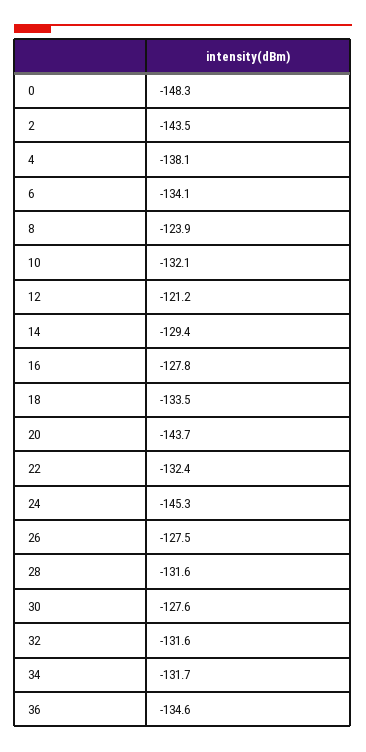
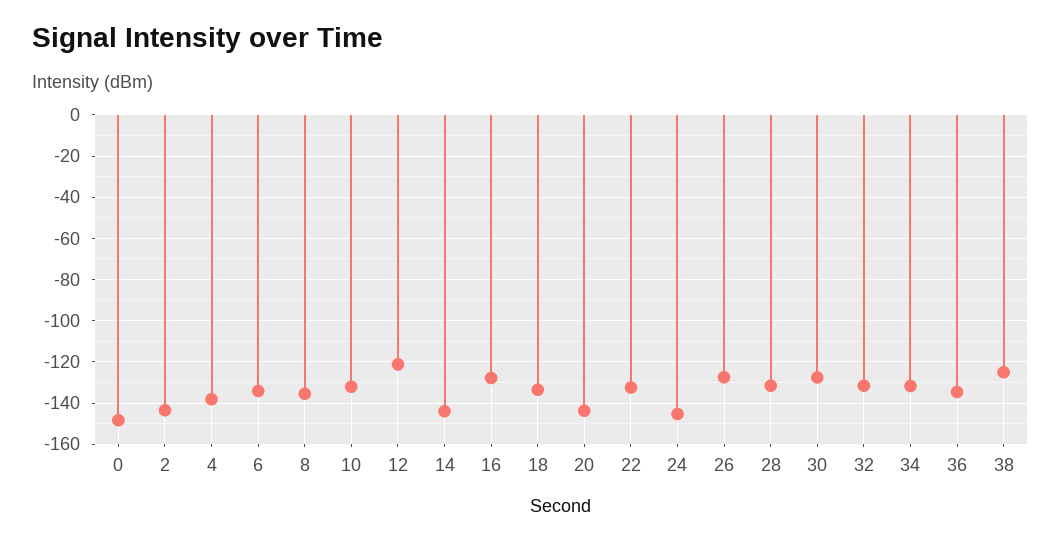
  {
    "0": -148.3,
    "2": -143.5,
    "4": -138.1,
    "6": -134.1,
-   "8": -123.9,
+   "8": -135,
    "10": -132.1,
    "12": -121.2,
-   "14": -129.4,
+   "14": -145,
    "16": -127.8,
    "18": -133.5,
    "20": -143.7,
    "22": -132.4,
    "24": -145.3,
    "26": -127.5,
    "28": -131.6,
    "30": -127.6,
    "32": -131.6,
    "34": -131.7,
-   "36": -134.6
+   "36": -134.6,
+   "38": -125
  }

